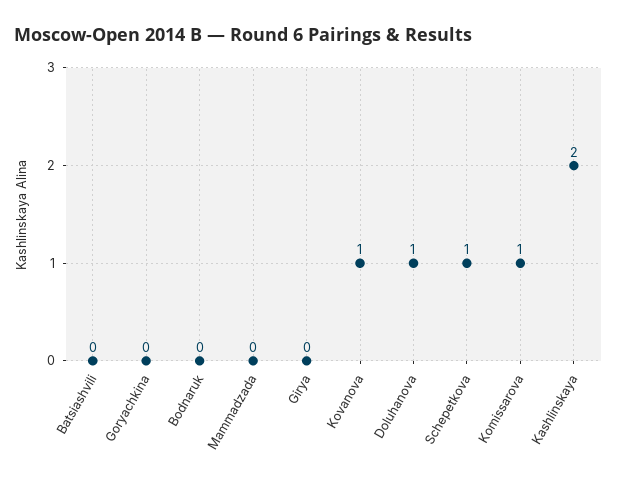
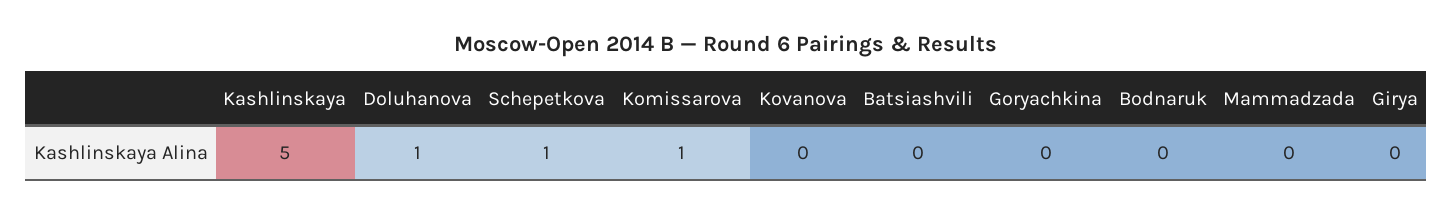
  {
    "Batsiashvili": 0,
    "Goryachkina": 0,
    "Bodnaruk": 0,
    "Mammadzada": 0,
    "Girya": 0,
-   "Kovanova": 1,
+   "Kovanova": 0,
    "Doluhanova": 1,
    "Schepetkova": 1,
    "Komissarova": 1,
-   "Kashlinskaya": 2
+   "Kashlinskaya": 5
  }

